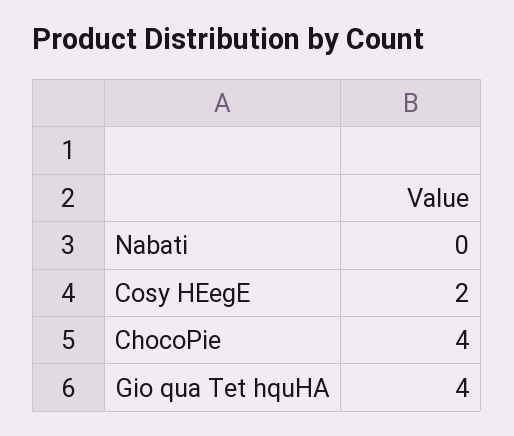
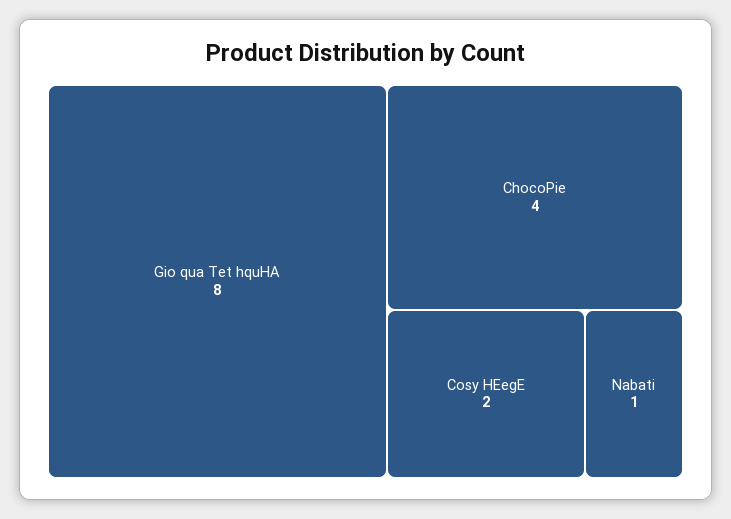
  {
-   "Nabati": 0,
+   "Nabati": 1,
    "Cosy HEegE": 2,
    "ChocoPie": 4,
-   "Gio qua Tet hquHA": 4
+   "Gio qua Tet hquHA": 8
  }

